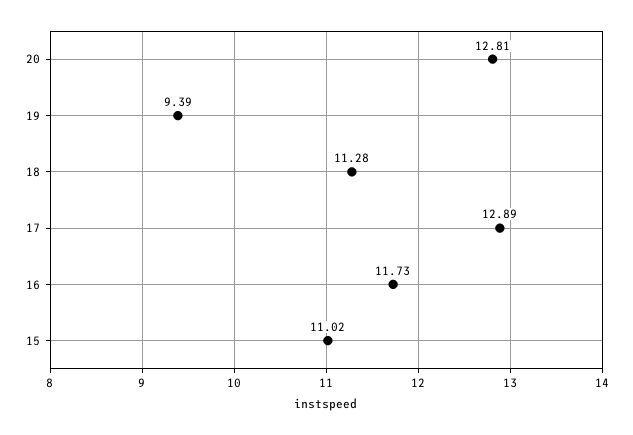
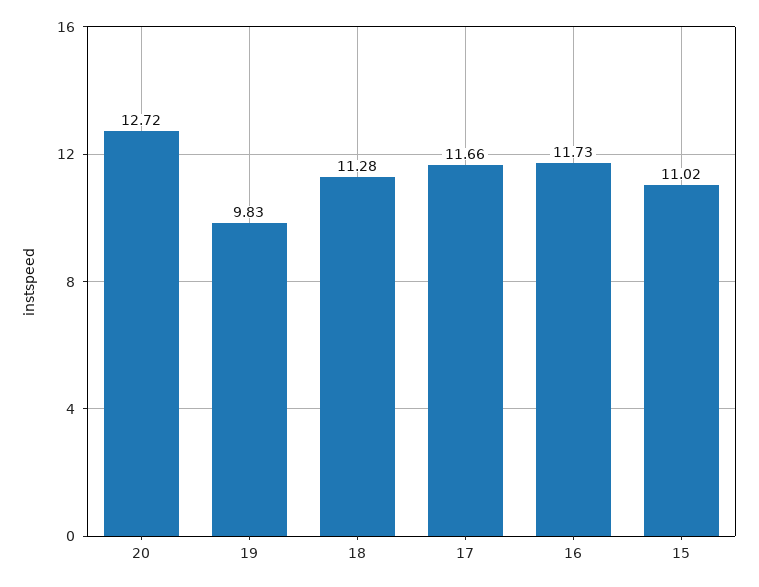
  {
-   "20": 12.81,
+   "20": 12.72,
-   "19": 9.39,
+   "19": 9.83,
    "18": 11.28,
-   "17": 12.89,
+   "17": 11.66,
    "16": 11.73,
    "15": 11.02
  }

